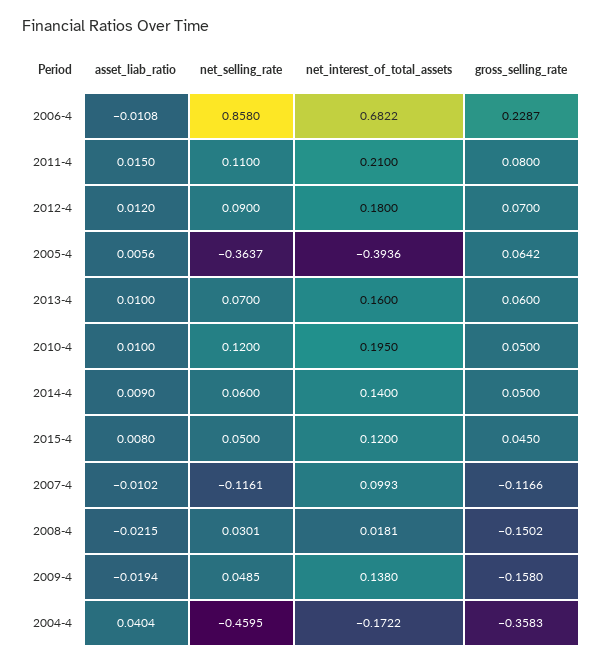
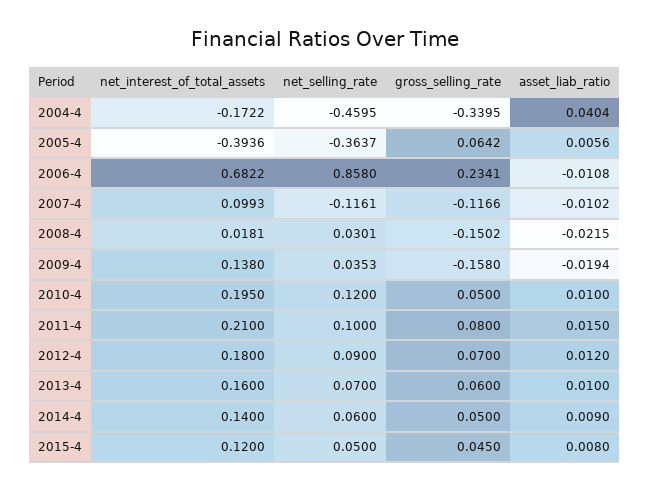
  {
    "asset_liab_ratio": {
      "2006-4": -0.0108,
      "2011-4": 0.015,
      "2012-4": 0.012,
      "2005-4": 0.0056,
      "2013-4": 0.01,
      "2010-4": 0.01,
      "2014-4": 0.009,
      "2015-4": 0.008,
      "2007-4": -0.0102,
      "2008-4": -0.0215,
      "2009-4": -0.0194,
      "2004-4": 0.0404
    },
    "net_selling_rate": {
      "2006-4": 0.858,
-     "2011-4": 0.11,
+     "2011-4": 0.1,
      "2012-4": 0.09,
      "2005-4": -0.3637,
      "2013-4": 0.07,
      "2010-4": 0.12,
      "2014-4": 0.06,
      "2015-4": 0.05,
      "2007-4": -0.1161,
      "2008-4": 0.0301,
-     "2009-4": 0.0485,
+     "2009-4": 0.0353,
      "2004-4": -0.4595
    },
    "net_interest_of_total_assets": {
      "2006-4": 0.6822,
      "2011-4": 0.21,
      "2012-4": 0.18,
      "2005-4": -0.3936,
      "2013-4": 0.16,
      "2010-4": 0.195,
      "2014-4": 0.14,
      "2015-4": 0.12,
      "2007-4": 0.0993,
      "2008-4": 0.0181,
      "2009-4": 0.138,
      "2004-4": -0.1722
    },
    "gross_selling_rate": {
-     "2006-4": 0.2287,
+     "2006-4": 0.2341,
      "2011-4": 0.08,
      "2012-4": 0.07,
      "2005-4": 0.0642,
      "2013-4": 0.06,
      "2010-4": 0.05,
      "2014-4": 0.05,
      "2015-4": 0.045,
      "2007-4": -0.1166,
      "2008-4": -0.1502,
      "2009-4": -0.158,
-     "2004-4": -0.3583
+     "2004-4": -0.3395
    }
  }

